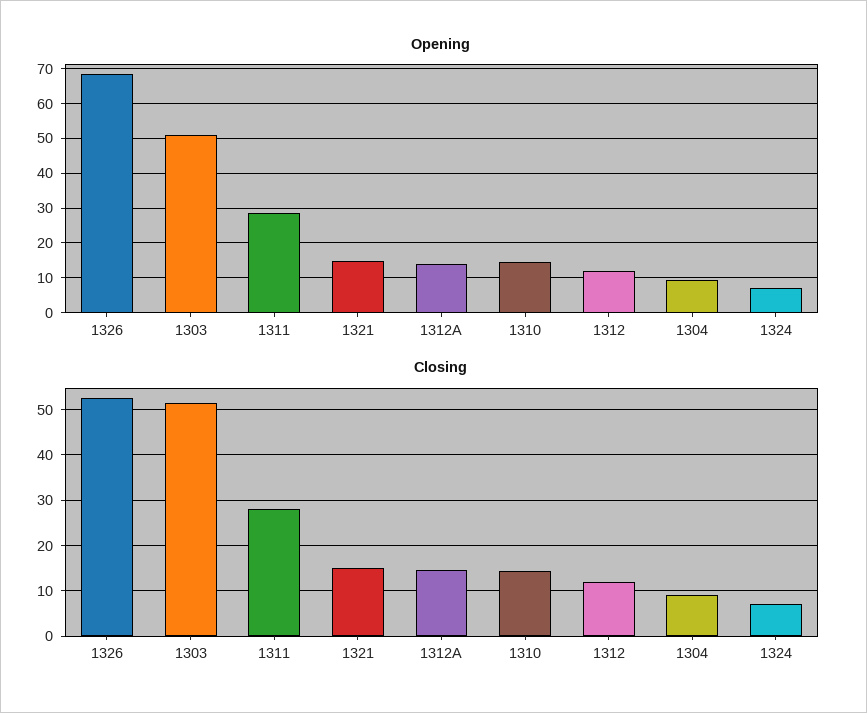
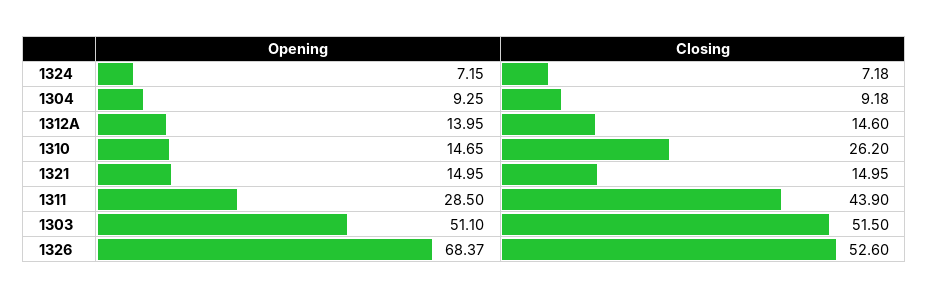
  {
    "Opening": {
      "1326": 68.37,
      "1303": 51.1,
      "1311": 28.5,
      "1321": 14.95,
      "1312A": 13.95,
      "1310": 14.65,
-     "1312": 12,
      "1304": 9.25,
      "1324": 7.15
    },
    "Closing": {
      "1326": 52.6,
      "1303": 51.5,
-     "1311": 28,
+     "1311": 43.9,
      "1321": 14.95,
      "1312A": 14.6,
-     "1310": 14,
+     "1310": 26.2,
-     "1312": 12,
      "1304": 9.18,
      "1324": 7.18
    }
  }

